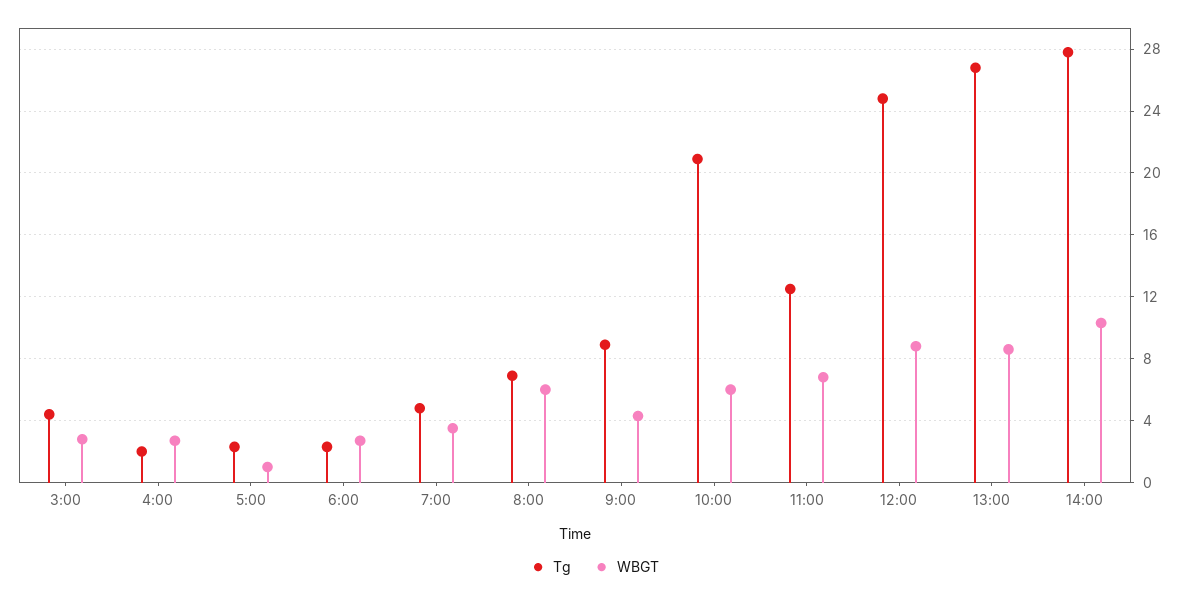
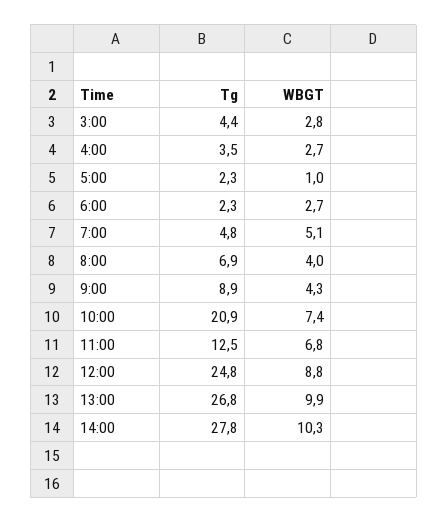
  {
    "Tg": {
      "3:00": 4.4,
-     "4:00": 2,
+     "4:00": 3.5,
      "5:00": 2.3,
      "6:00": 2.3,
      "7:00": 4.8,
      "8:00": 6.9,
      "9:00": 8.9,
      "10:00": 20.9,
      "11:00": 12.5,
      "12:00": 24.8,
      "13:00": 26.8,
      "14:00": 27.8
    },
    "WBGT": {
      "3:00": 2.8,
      "4:00": 2.7,
      "5:00": 1,
      "6:00": 2.7,
-     "7:00": 3.5,
+     "7:00": 5.1,
-     "8:00": 6,
+     "8:00": 4,
      "9:00": 4.3,
-     "10:00": 6,
+     "10:00": 7.4,
      "11:00": 6.8,
      "12:00": 8.8,
-     "13:00": 8.5,
+     "13:00": 9.9,
      "14:00": 10.3
    }
  }

